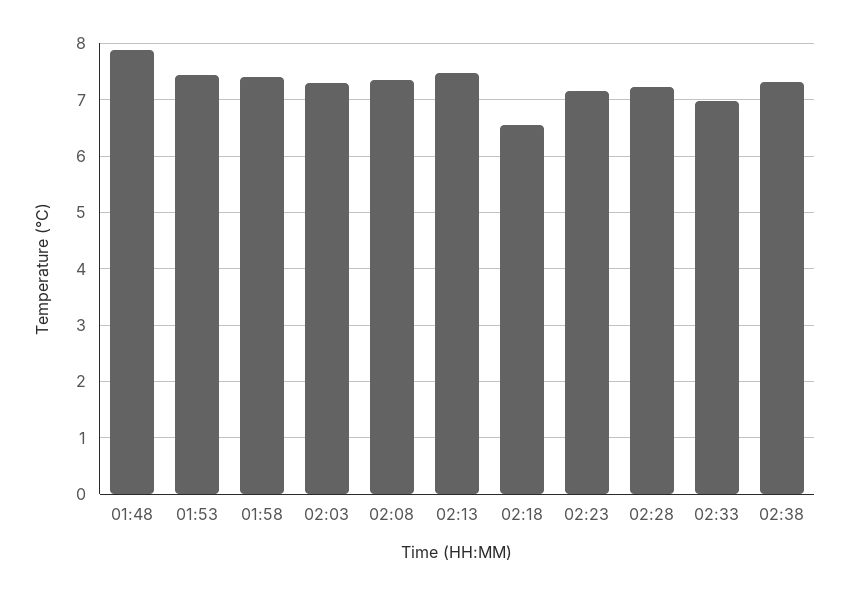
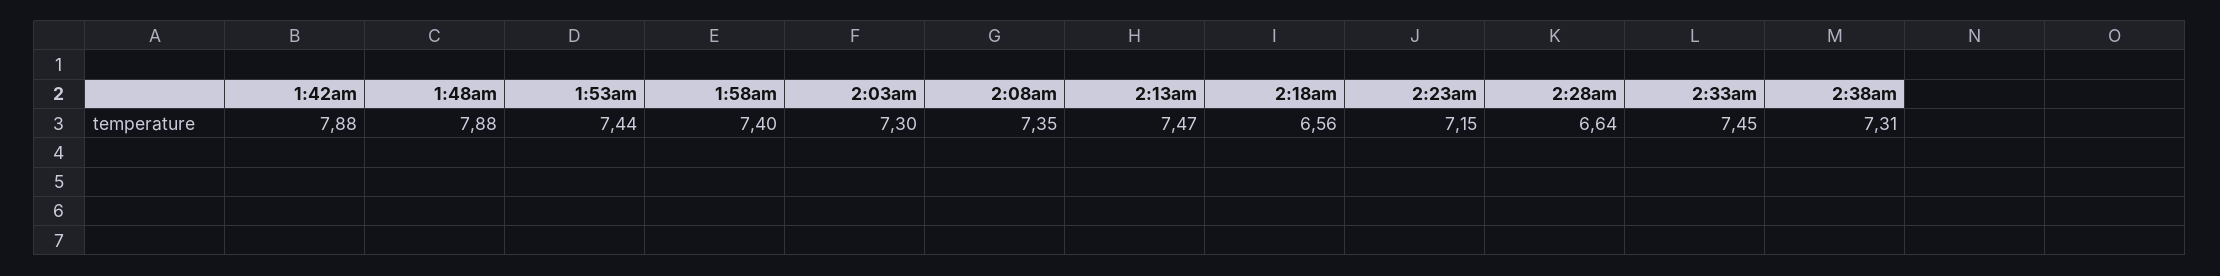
  {
    "01:48": 7.88,
    "01:53": 7.44,
    "01:58": 7.4,
    "02:03": 7.3,
    "02:08": 7.35,
    "02:13": 7.47,
    "02:18": 6.56,
    "02:23": 7.15,
-   "02:28": 7.2,
+   "02:28": 6.64,
-   "02:33": 7,
+   "02:33": 7.45,
-   "02:38": 7.31
+   "02:38": 7.31,
+   "1:42am": 7.88
  }

